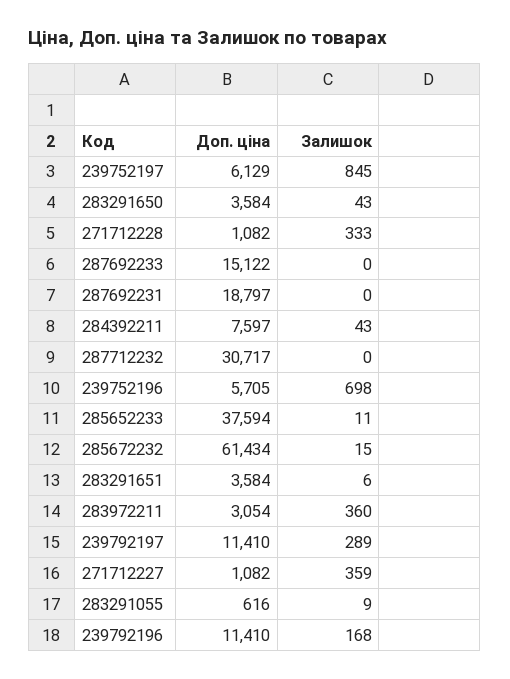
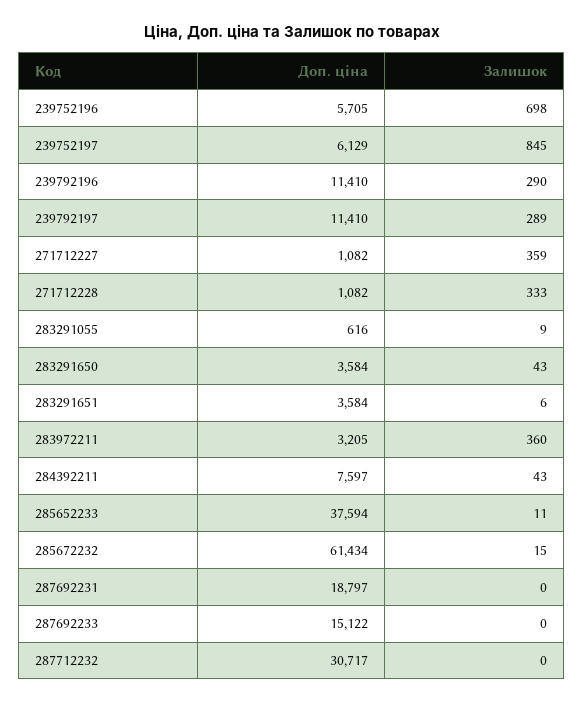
  {
    "Доп. ціна": {
      "239752197": 6129,
      "283291650": 3584,
      "271712228": 1082,
      "287692233": 15122,
      "287692231": 18797,
      "284392211": 7597,
      "287712232": 30717,
      "239752196": 5705,
      "285652233": 37594,
      "285672232": 61434,
      "283291651": 3584,
-     "283972211": 3054,
+     "283972211": 3205,
      "239792197": 11410,
      "271712227": 1082,
      "283291055": 616,
      "239792196": 11410
    },
    "Залишок": {
      "239752197": 845,
      "283291650": 43,
      "271712228": 333,
      "287692233": 0,
      "287692231": 0,
      "284392211": 43,
      "287712232": 0,
      "239752196": 698,
      "285652233": 11,
      "285672232": 15,
      "283291651": 6,
      "283972211": 360,
      "239792197": 289,
      "271712227": 359,
      "283291055": 9,
-     "239792196": 168
+     "239792196": 290
    }
  }

